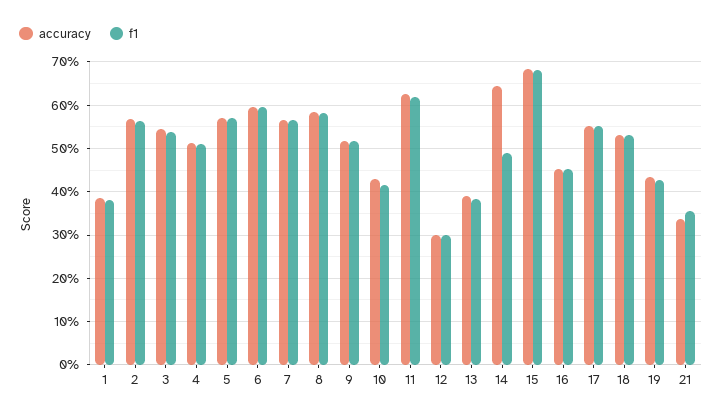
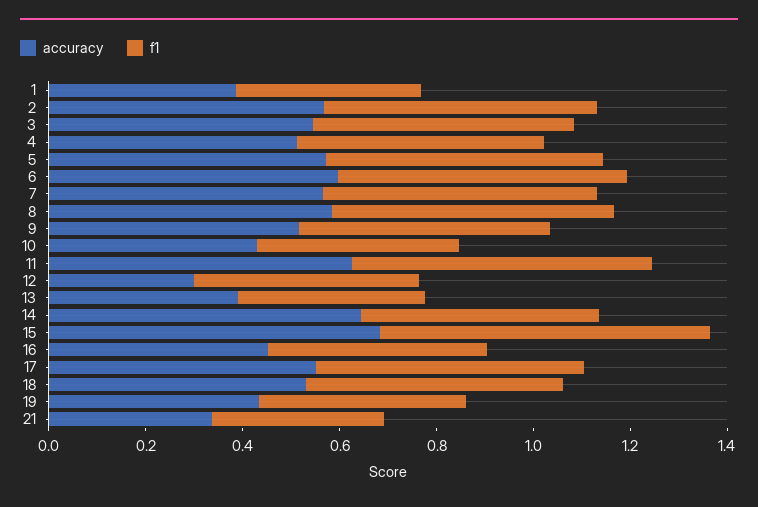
  {
    "accuracy": {
      "1": 0.38,
      "2": 0.56,
      "3": 0.54,
      "4": 0.52,
      "5": 0.58,
      "6": 0.6,
      "7": 0.56,
      "8": 0.58,
      "9": 0.52,
      "10": 0.42,
      "11": 0.62,
      "12": 0.3,
      "13": 0.4,
      "14": 0.64,
      "15": 0.68,
      "16": 0.46,
      "17": 0.56,
      "18": 0.54,
      "19": 0.44,
      "21": 0.34
    },
    "f1": {
      "1": 0.38,
      "2": 0.56,
      "3": 0.54,
      "4": 0.52,
      "5": 0.58,
      "6": 0.6,
      "7": 0.56,
      "8": 0.58,
      "9": 0.52,
      "10": 0.42,
      "11": 0.62,
-     "12": 0.3,
+     "12": 0.45,
      "13": 0.38,
      "14": 0.48,
      "15": 0.68,
      "16": 0.46,
      "17": 0.56,
      "18": 0.54,
      "19": 0.42,
      "21": 0.36
    }
  }

